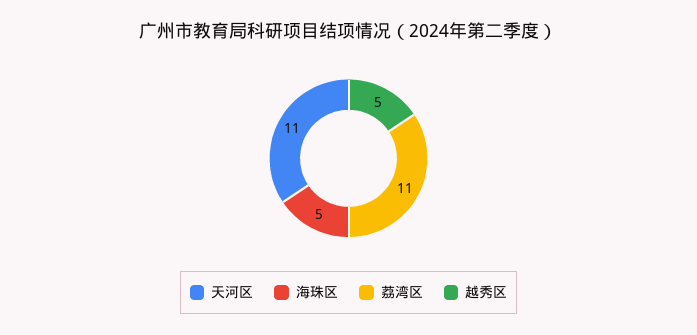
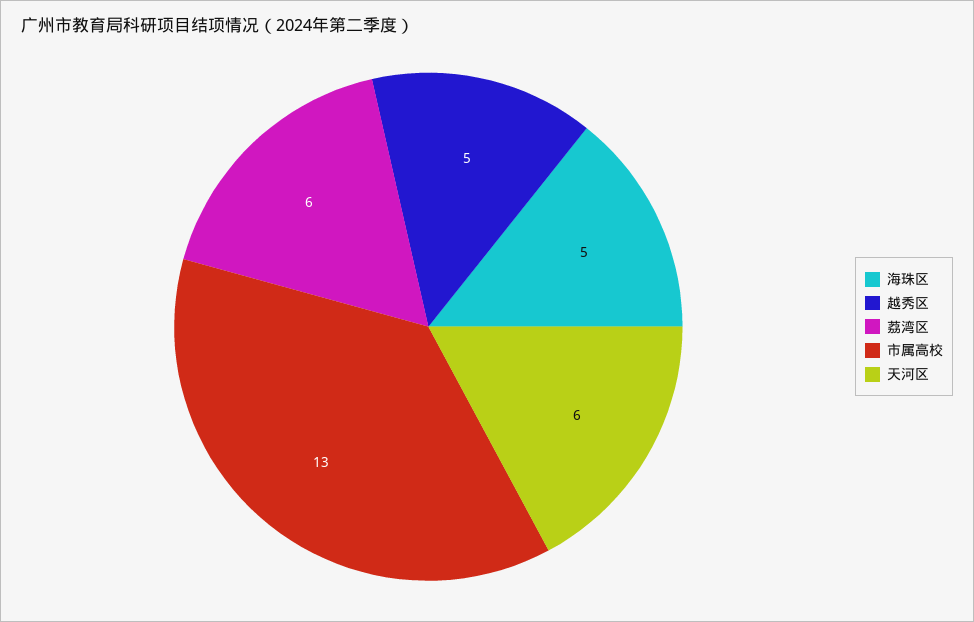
  {
-   "天河区": 11,
+   "天河区": 6,
    "海珠区": 5,
-   "荔湾区": 11,
+   "荔湾区": 6,
-   "越秀区": 5
+   "越秀区": 5,
+   "市属高校": 13
  }

